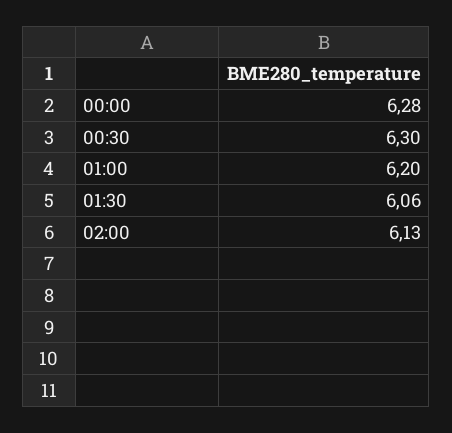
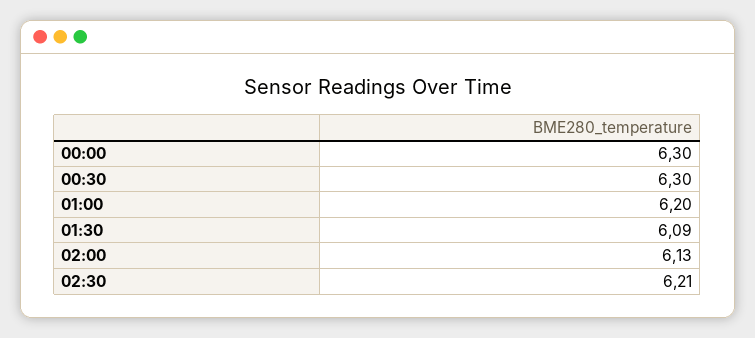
  {
-   "00:00": 6.28,
+   "00:00": 6.3,
    "00:30": 6.3,
    "01:00": 6.2,
-   "01:30": 6.06,
+   "01:30": 6.09,
-   "02:00": 6.13
+   "02:00": 6.13,
+   "02:30": 6.21
  }

